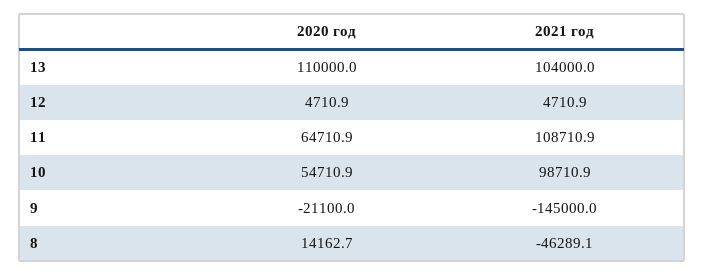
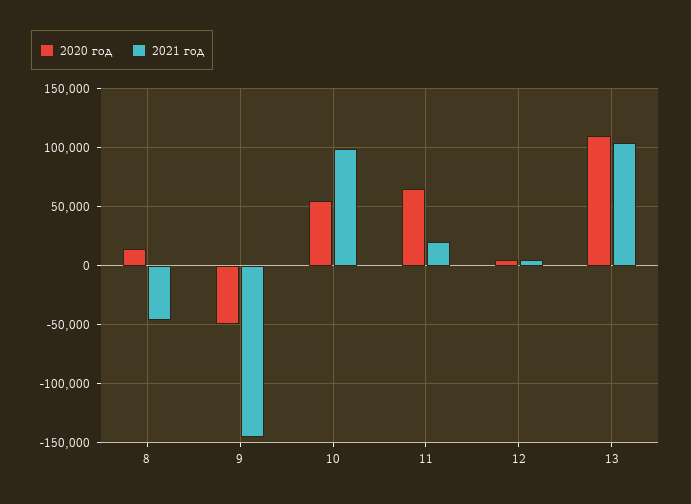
  {
    "2020 год": {
      "13": 110000,
      "12": 4710.9,
      "11": 64710.9,
      "10": 54710.9,
-     "9": -21100,
+     "9": -50000,
      "8": 14162.7
    },
    "2021 год": {
      "13": 104000,
      "12": 4710.9,
-     "11": 108710.9,
+     "11": 20000,
      "10": 98710.9,
      "9": -145000,
      "8": -46289.1
    }
  }

